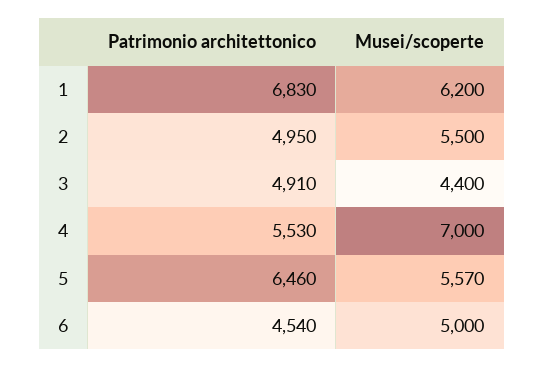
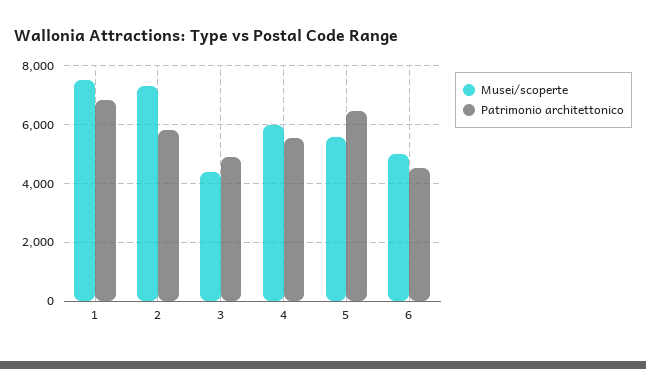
  {
    "Patrimonio architettonico": {
      "1": 6830,
-     "2": 4950,
+     "2": 5750,
      "3": 4910,
      "4": 5530,
      "5": 6460,
      "6": 4540
    },
    "Musei/scoperte": {
-     "1": 6200,
+     "1": 7500,
-     "2": 5500,
+     "2": 7250,
      "3": 4400,
-     "4": 7000,
+     "4": 6000,
      "5": 5570,
      "6": 5000
    }
  }

